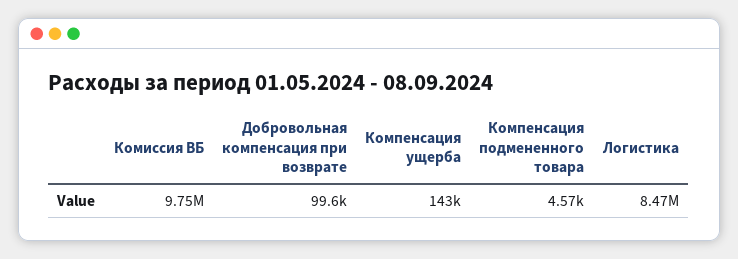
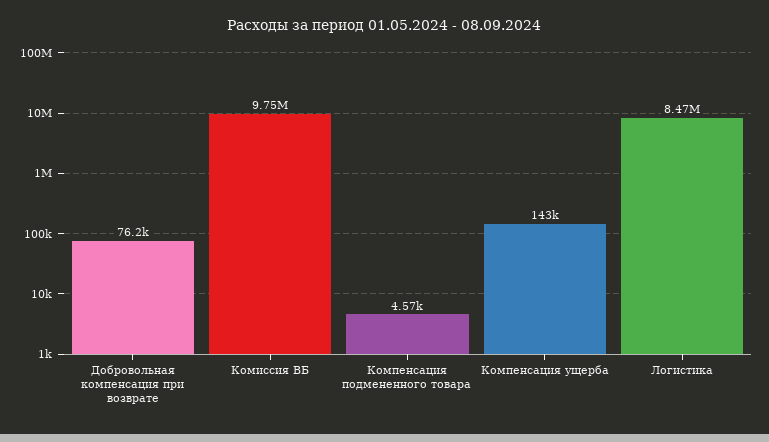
  {
    "Комиссия ВБ": 9750000,
-   "Добровольная компенсация при возврате": 99600,
+   "Добровольная компенсация при возврате": 76200,
    "Компенсация ущерба": 143000,
    "Компенсация подмененного товара": 4570,
    "Логистика": 8470000
  }

